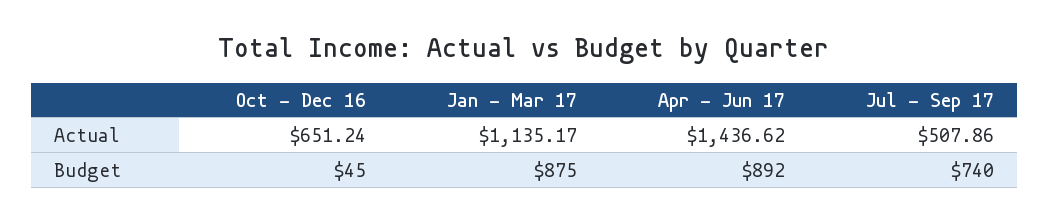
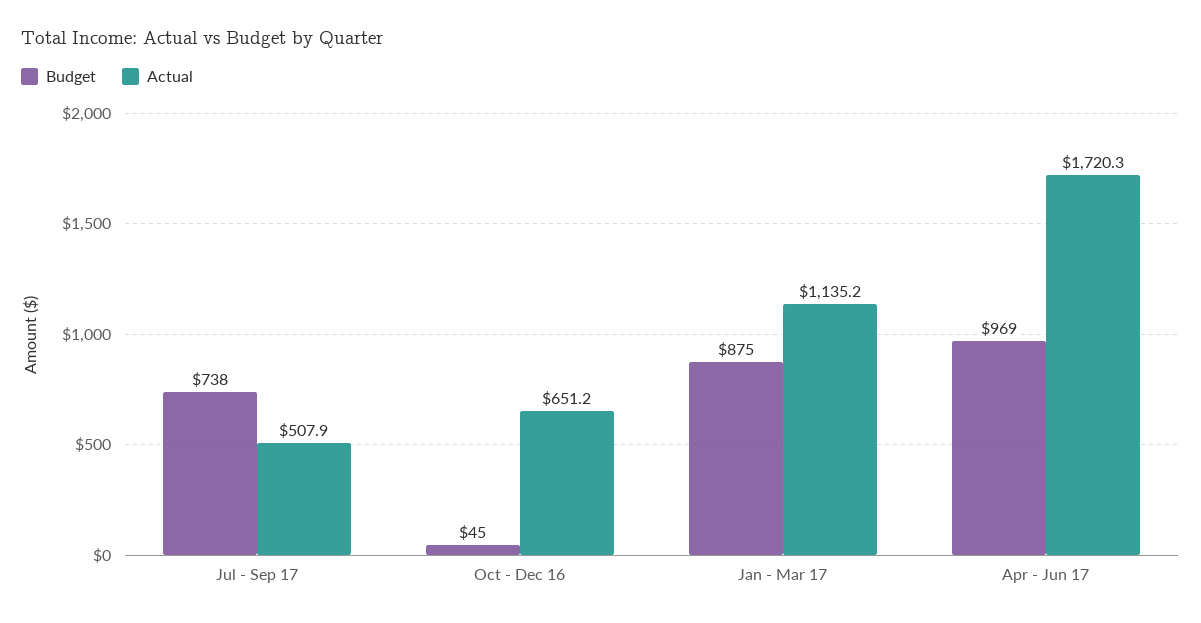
  {
    "Actual": {
      "Oct - Dec 16": 651.24,
      "Jan - Mar 17": 1135.17,
-     "Apr - Jun 17": 1436.62,
+     "Apr - Jun 17": 1720.3,
      "Jul - Sep 17": 507.86
    },
    "Budget": {
      "Oct - Dec 16": 45,
      "Jan - Mar 17": 875,
-     "Apr - Jun 17": 892,
+     "Apr - Jun 17": 969,
-     "Jul - Sep 17": 740
+     "Jul - Sep 17": 738
    }
  }

